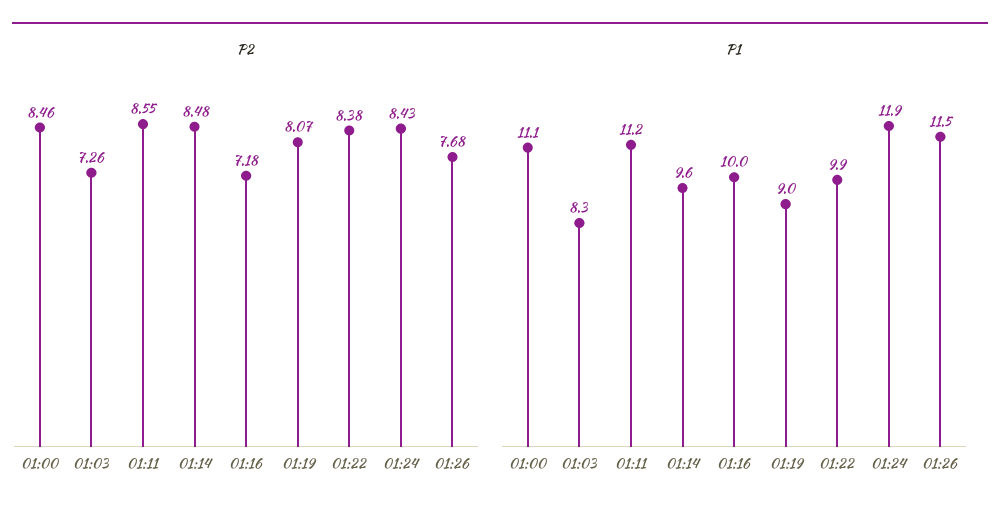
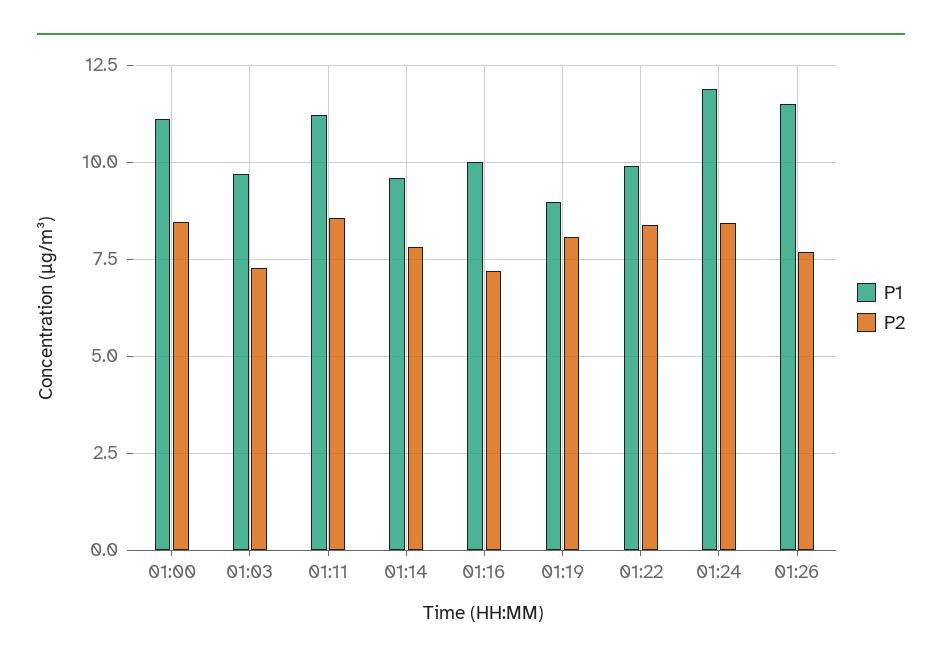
  {
    "P2": {
      "01:00": 8.46,
      "01:03": 7.26,
      "01:11": 8.55,
-     "01:14": 8.48,
+     "01:14": 7.75,
      "01:16": 7.18,
      "01:19": 8.07,
      "01:22": 8.38,
      "01:24": 8.43,
      "01:26": 7.68
    },
    "P1": {
      "01:00": 11.1,
-     "01:03": 8.3,
+     "01:03": 9.75,
      "01:11": 11.2,
      "01:14": 9.6,
      "01:16": 10,
      "01:19": 9,
      "01:22": 9.9,
      "01:24": 11.9,
      "01:26": 11.5
    }
  }

